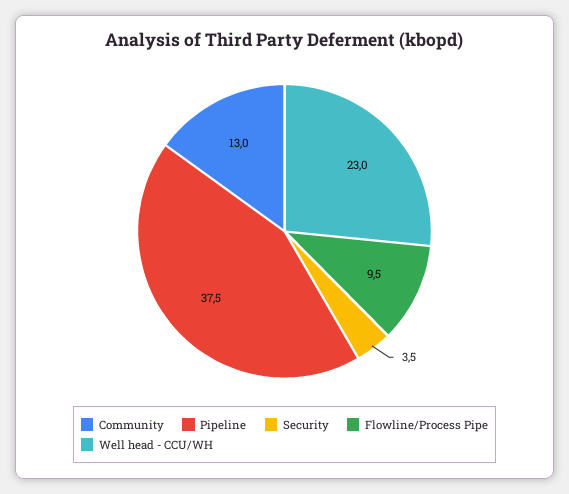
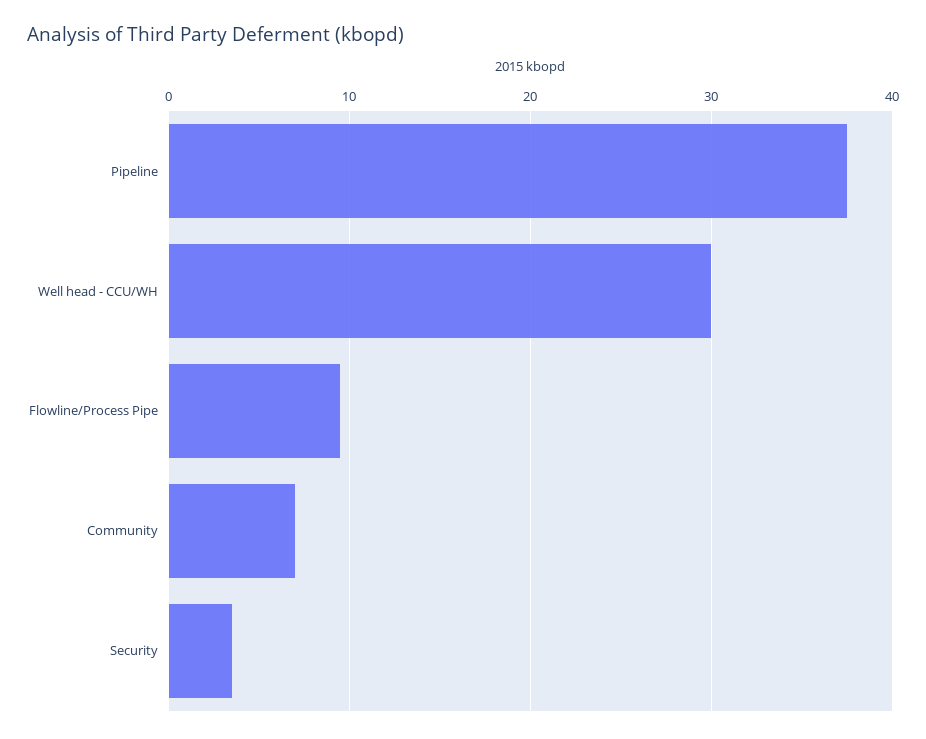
  {
-   "Community": 13,
+   "Community": 7,
    "Pipeline": 37.5,
    "Security": 3.5,
    "Flowline/Process Pipe": 9.5,
-   "Well head - CCU/WH": 23
+   "Well head - CCU/WH": 30
  }

